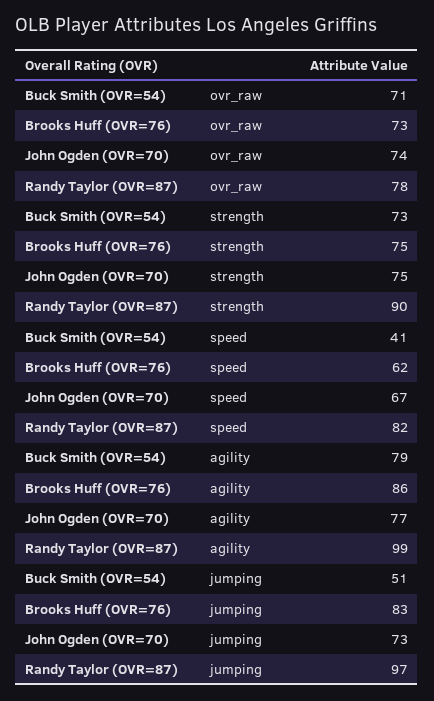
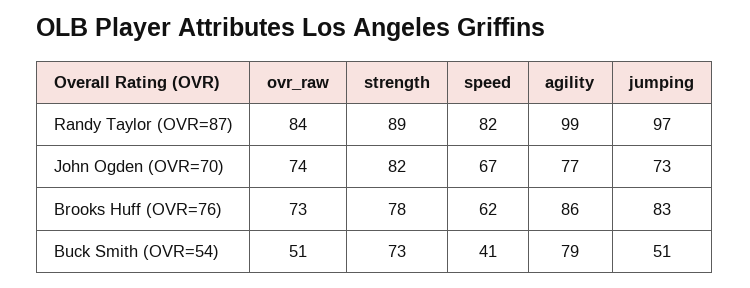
  {
    "Buck Smith (OVR=54)": {
-     "ovr_raw": 71,
+     "ovr_raw": 51,
      "strength": 73,
      "speed": 41,
      "agility": 79,
      "jumping": 51
    },
    "Brooks Huff (OVR=76)": {
      "ovr_raw": 73,
-     "strength": 75,
+     "strength": 78,
      "speed": 62,
      "agility": 86,
      "jumping": 83
    },
    "John Ogden (OVR=70)": {
      "ovr_raw": 74,
-     "strength": 75,
+     "strength": 82,
      "speed": 67,
      "agility": 77,
      "jumping": 73
    },
    "Randy Taylor (OVR=87)": {
-     "ovr_raw": 78,
+     "ovr_raw": 84,
-     "strength": 90,
+     "strength": 89,
      "speed": 82,
      "agility": 99,
      "jumping": 97
    }
  }

